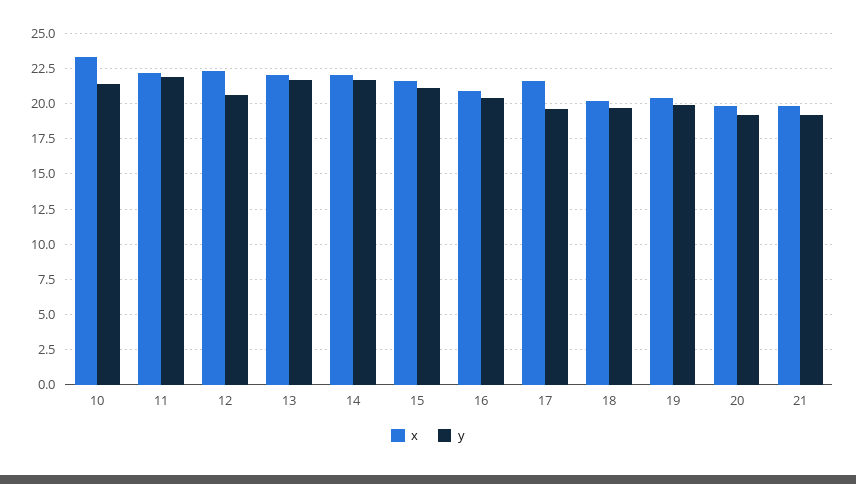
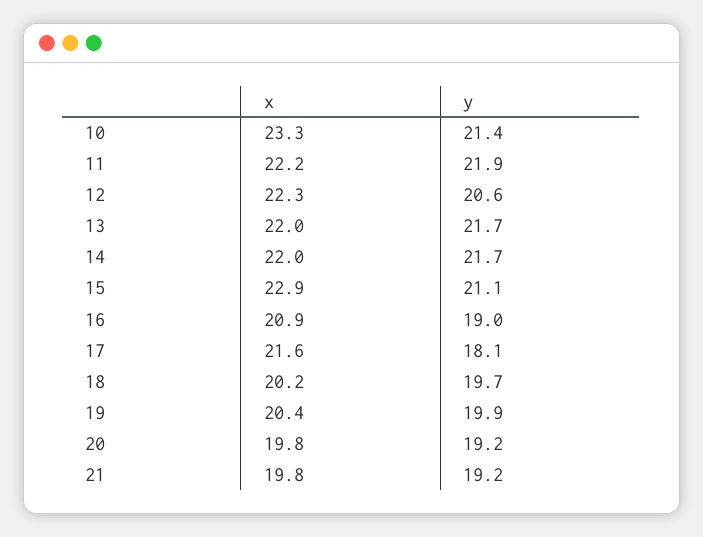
  {
    "x": {
      "10": 23.3,
      "11": 22.2,
      "12": 22.3,
      "13": 22,
      "14": 22,
-     "15": 21.5,
+     "15": 22.9,
      "16": 20.9,
      "17": 21.6,
      "18": 20.2,
      "19": 20.4,
      "20": 19.8,
      "21": 19.8
    },
    "y": {
      "10": 21.4,
      "11": 21.9,
      "12": 20.6,
      "13": 21.7,
      "14": 21.7,
      "15": 21.1,
-     "16": 20.5,
+     "16": 19,
-     "17": 19.5,
+     "17": 18.1,
      "18": 19.7,
      "19": 19.9,
      "20": 19.2,
      "21": 19.2
    }
  }

